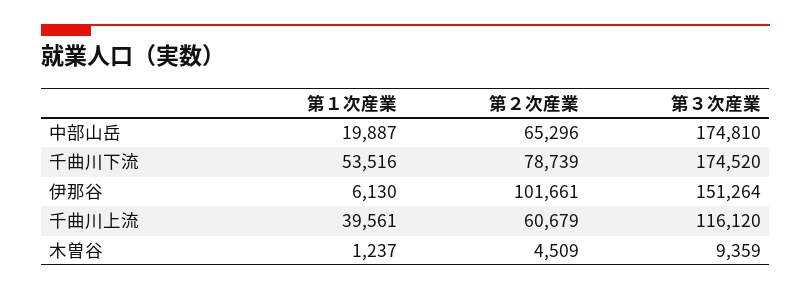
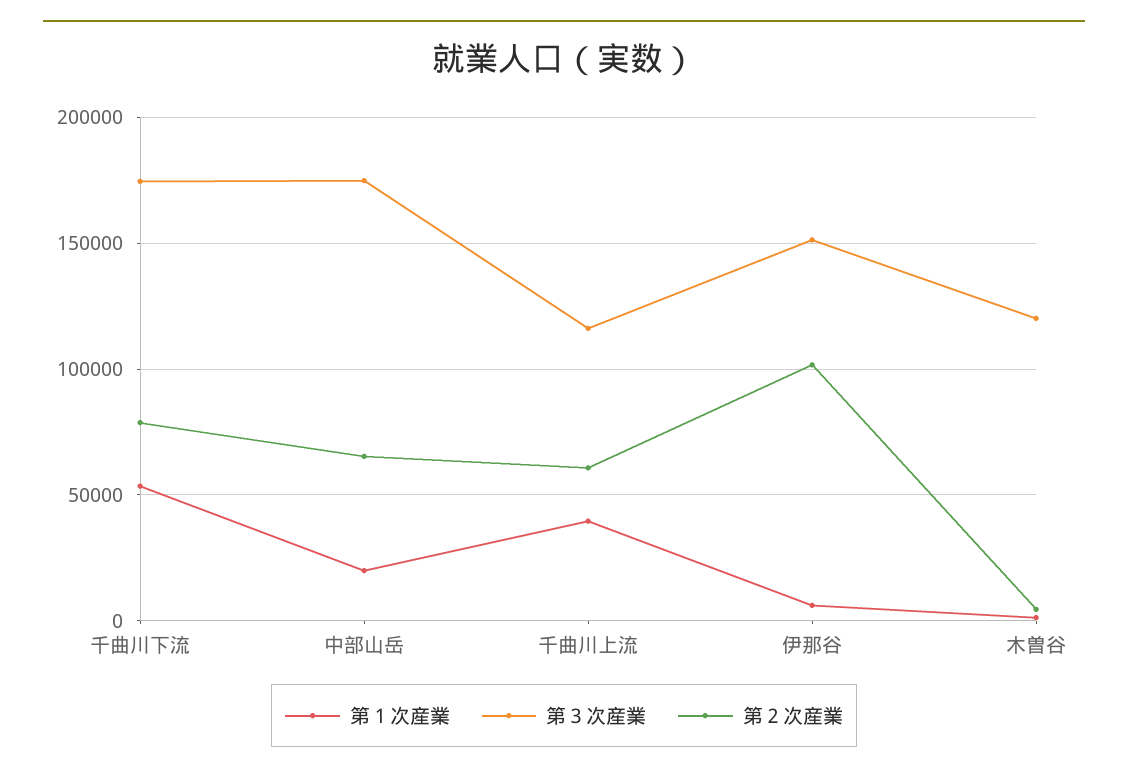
  {
    "第１次産業": {
      "中部山岳": 19887,
      "千曲川下流": 53516,
      "伊那谷": 6130,
      "千曲川上流": 39561,
      "木曽谷": 1237
    },
    "第２次産業": {
      "中部山岳": 65296,
      "千曲川下流": 78739,
      "伊那谷": 101661,
      "千曲川上流": 60679,
      "木曽谷": 4509
    },
    "第３次産業": {
      "中部山岳": 174810,
      "千曲川下流": 174520,
      "伊那谷": 151264,
      "千曲川上流": 116120,
-     "木曽谷": 9359
+     "木曽谷": 120000
    }
  }

